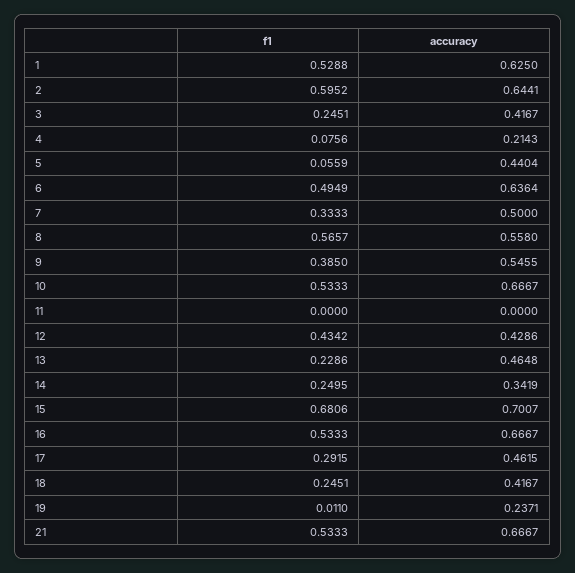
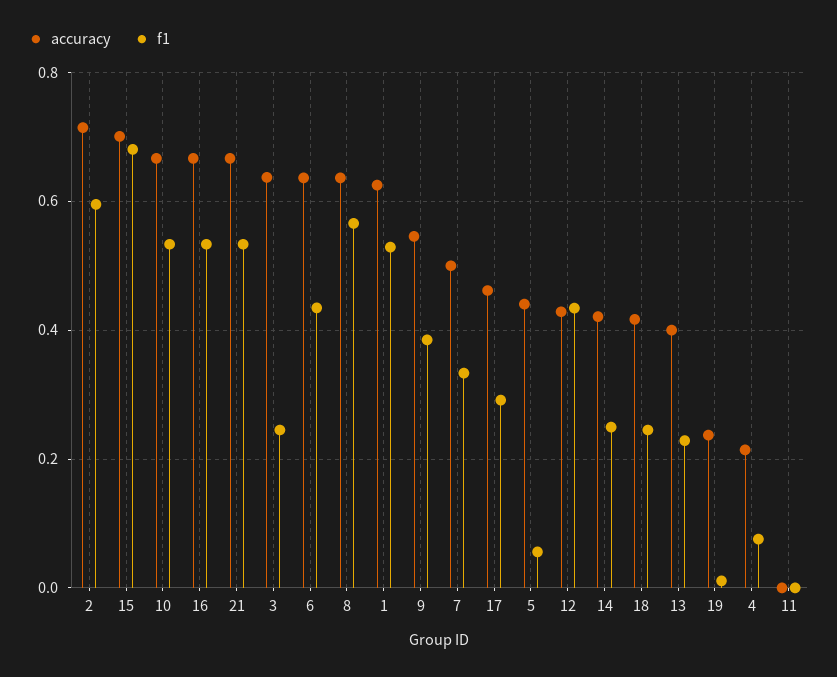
  {
    "f1": {
      "1": 0.5288,
      "2": 0.5952,
      "3": 0.2451,
      "4": 0.0756,
      "5": 0.0559,
-     "6": 0.4949,
+     "6": 0.44,
      "7": 0.3333,
      "8": 0.5657,
      "9": 0.385,
      "10": 0.5333,
      "11": 0,
      "12": 0.4342,
      "13": 0.2286,
      "14": 0.2495,
      "15": 0.6806,
      "16": 0.5333,
      "17": 0.2915,
      "18": 0.2451,
      "19": 0.011,
      "21": 0.5333
    },
    "accuracy": {
      "1": 0.625,
-     "2": 0.6441,
+     "2": 0.72,
-     "3": 0.4167,
+     "3": 0.64,
      "4": 0.2143,
      "5": 0.4404,
      "6": 0.6364,
      "7": 0.5,
-     "8": 0.558,
+     "8": 0.64,
      "9": 0.5455,
      "10": 0.6667,
      "11": 0,
      "12": 0.4286,
-     "13": 0.4648,
+     "13": 0.4,
-     "14": 0.3419,
+     "14": 0.42,
      "15": 0.7007,
      "16": 0.6667,
      "17": 0.4615,
      "18": 0.4167,
      "19": 0.2371,
      "21": 0.6667
    }
  }

